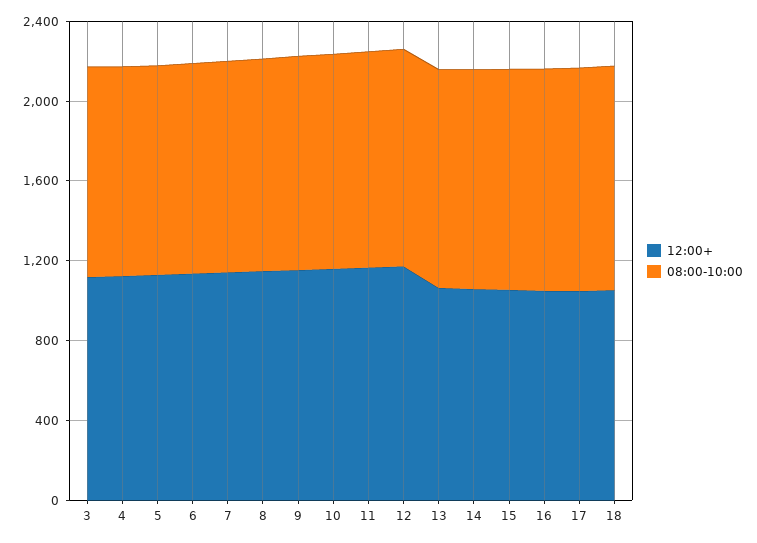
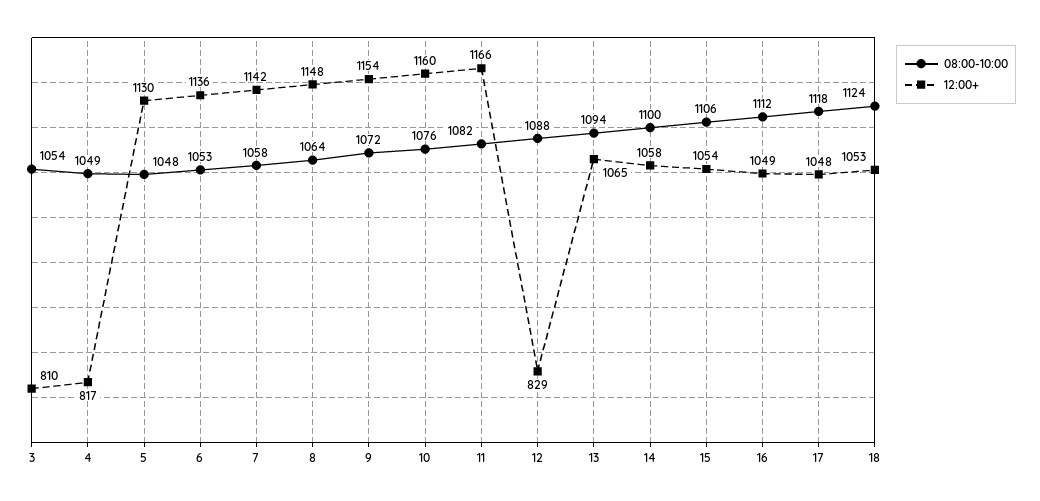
  {
    "12:00+": {
-     "3": 1100,
+     "3": 810,
-     "4": 1100,
+     "4": 817,
      "5": 1130,
      "6": 1136,
      "7": 1142,
      "8": 1148,
      "9": 1154,
      "10": 1160,
      "11": 1166,
-     "12": 1200,
+     "12": 829,
      "13": 1065,
      "14": 1058,
      "15": 1054,
      "16": 1049,
      "17": 1048,
      "18": 1053
    },
    "08:00-10:00": {
      "3": 1054,
      "4": 1049,
      "5": 1048,
      "6": 1053,
      "7": 1058,
      "8": 1064,
      "9": 1072,
      "10": 1076,
      "11": 1082,
      "12": 1088,
      "13": 1094,
      "14": 1100,
      "15": 1106,
      "16": 1112,
      "17": 1118,
      "18": 1124
    }
  }

